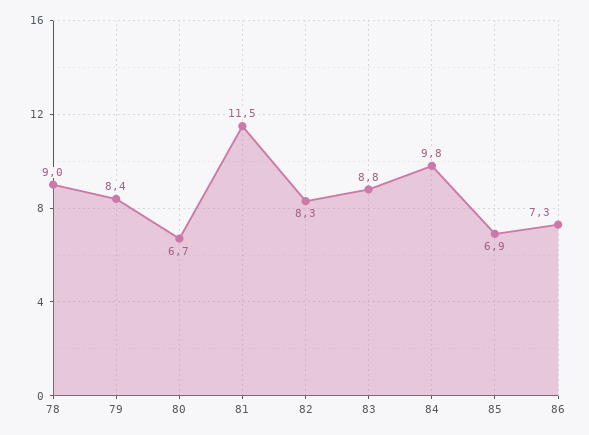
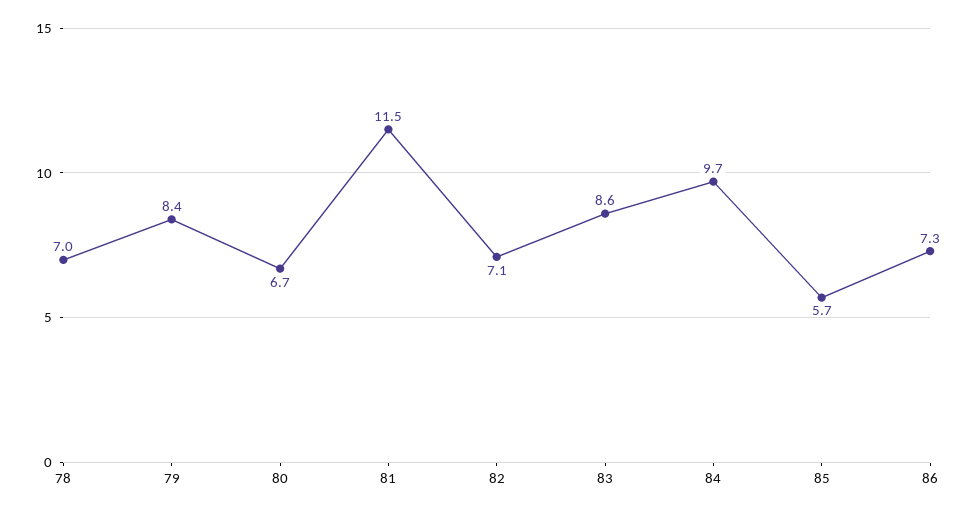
  {
-   "78": 9,
+   "78": 7,
    "79": 8.4,
    "80": 6.7,
    "81": 11.5,
-   "82": 8.3,
+   "82": 7.1,
-   "83": 8.8,
+   "83": 8.6,
-   "84": 9.8,
+   "84": 9.7,
-   "85": 6.9,
+   "85": 5.7,
    "86": 7.3
  }

